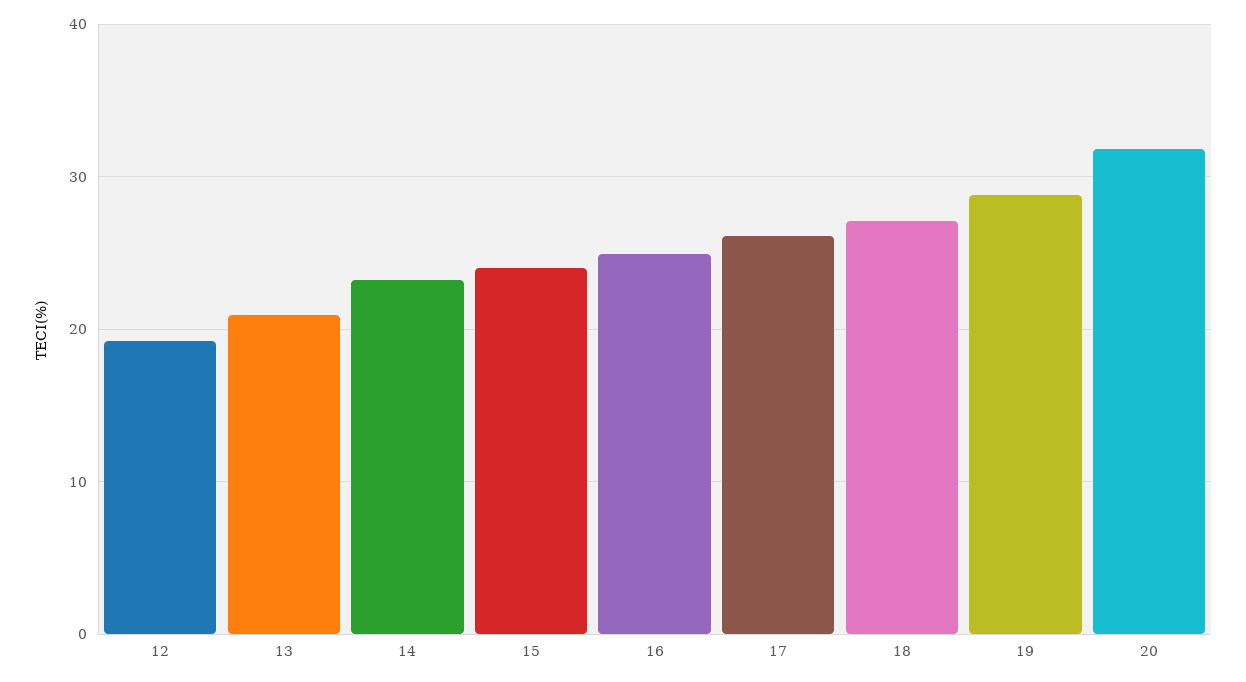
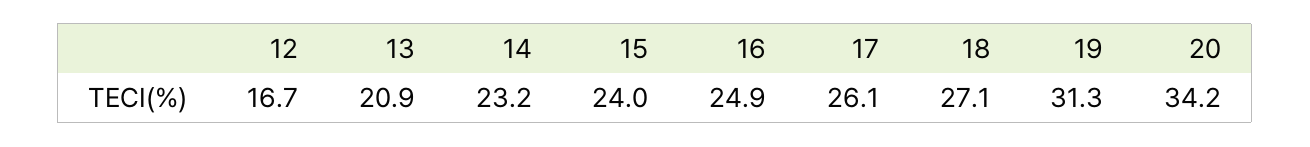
  {
-   "12": 19,
+   "12": 16.7,
    "13": 20.9,
    "14": 23.2,
    "15": 24,
    "16": 24.9,
    "17": 26.1,
    "18": 27.1,
-   "19": 29,
+   "19": 31.3,
-   "20": 32
+   "20": 34.2
  }

